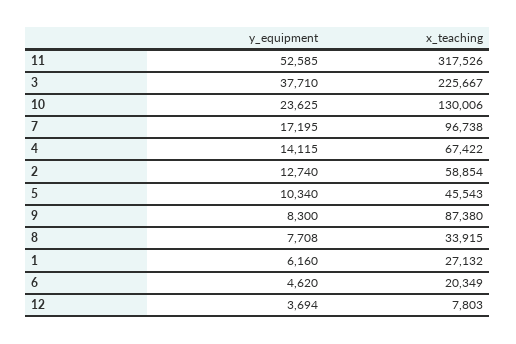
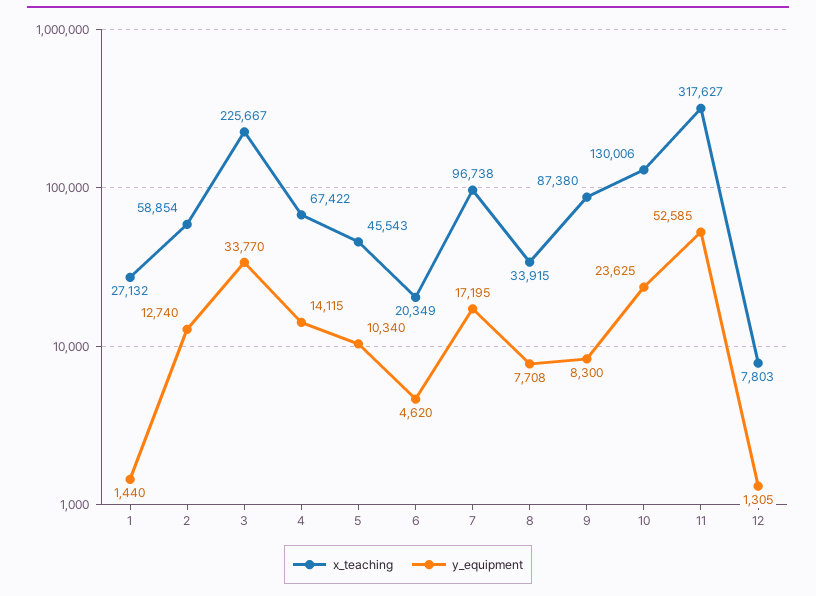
  {
    "y_equipment": {
      "11": 52585,
-     "3": 37710,
+     "3": 33770,
      "10": 23625,
      "7": 17195,
      "4": 14115,
      "2": 12740,
      "5": 10340,
      "9": 8300,
      "8": 7708,
-     "1": 6160,
+     "1": 1440,
      "6": 4620,
-     "12": 3694
+     "12": 1305
    },
    "x_teaching": {
-     "11": 317526,
+     "11": 317627,
      "3": 225667,
      "10": 130006,
      "7": 96738,
      "4": 67422,
      "2": 58854,
      "5": 45543,
      "9": 87380,
      "8": 33915,
      "1": 27132,
      "6": 20349,
      "12": 7803
    }
  }

